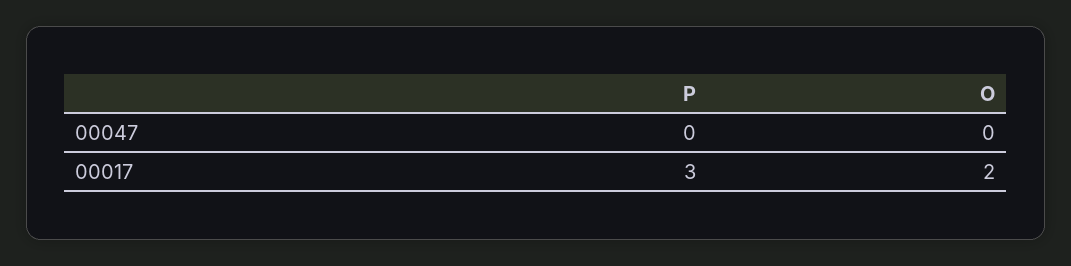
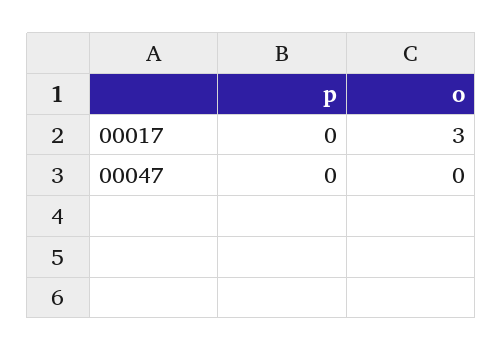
  {
    "P": {
      "00047": 0,
-     "00017": 3
+     "00017": 0
    },
    "O": {
      "00047": 0,
-     "00017": 2
+     "00017": 3
    }
  }

